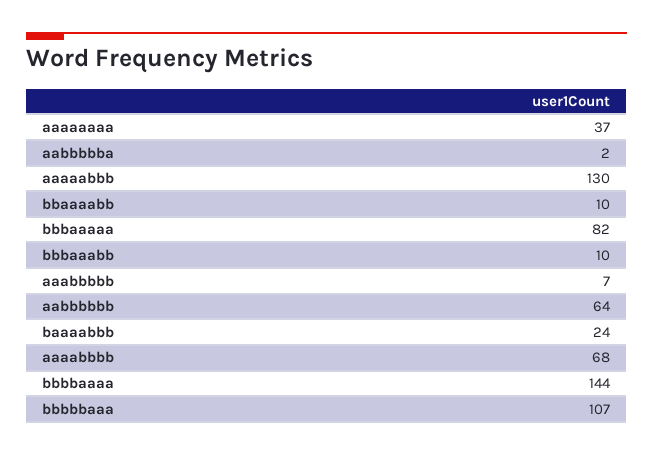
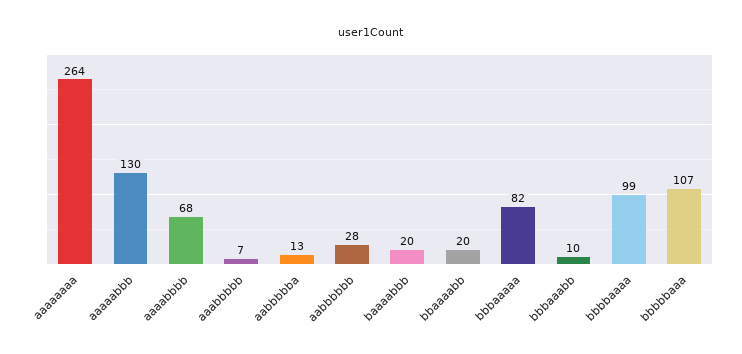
  {
-   "aaaaaaaa": 37,
+   "aaaaaaaa": 264,
-   "aabbbbba": 2,
+   "aabbbbba": 13,
    "aaaaabbb": 130,
-   "bbaaaabb": 10,
+   "bbaaaabb": 20,
    "bbbaaaaa": 82,
    "bbbaaabb": 10,
    "aaabbbbb": 7,
-   "aabbbbbb": 64,
+   "aabbbbbb": 28,
-   "baaaabbb": 24,
+   "baaaabbb": 20,
    "aaaabbbb": 68,
-   "bbbbaaaa": 144,
+   "bbbbaaaa": 99,
    "bbbbbaaa": 107
  }

